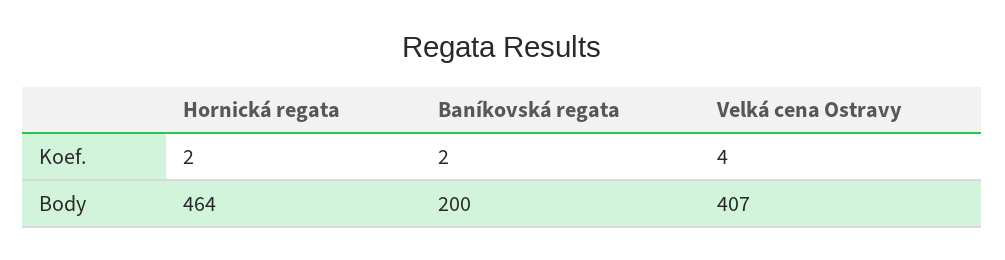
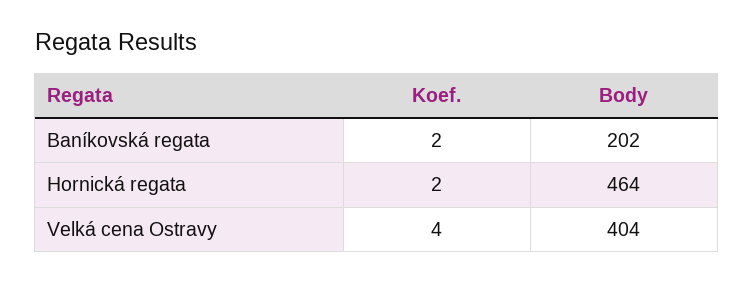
  {
    "Hornická regata": {
      "Koef.": 2,
      "Body": 464
    },
    "Baníkovská regata": {
      "Koef.": 2,
-     "Body": 200
+     "Body": 202
    },
    "Velká cena Ostravy": {
      "Koef.": 4,
-     "Body": 407
+     "Body": 404
    }
  }

